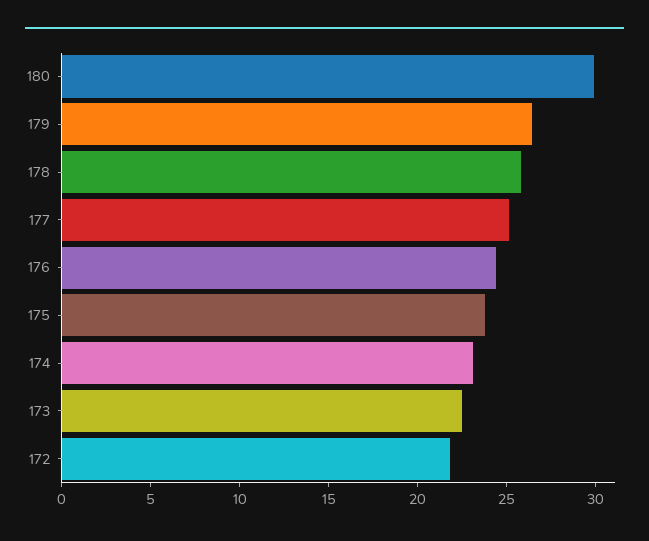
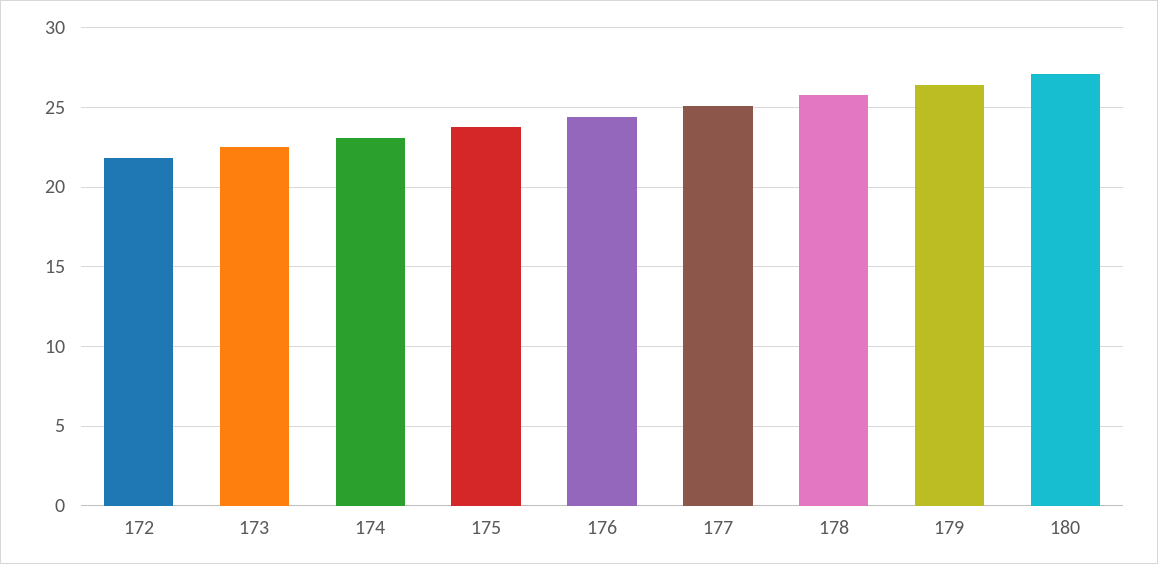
  {
-   "180": 30,
+   "180": 27,
    "179": 26.5,
    "178": 26,
    "177": 25,
    "176": 24.5,
    "175": 24,
    "174": 23,
    "173": 22.5,
    "172": 22
  }

